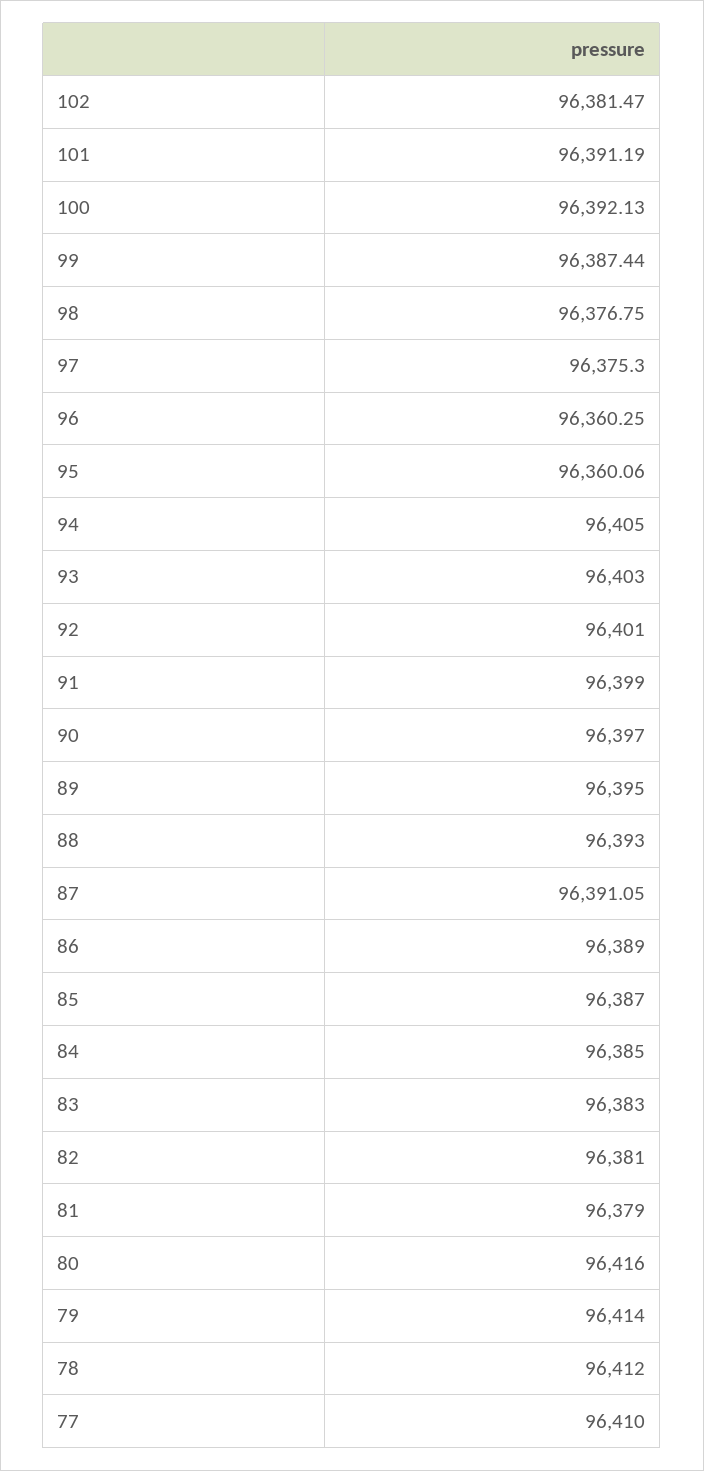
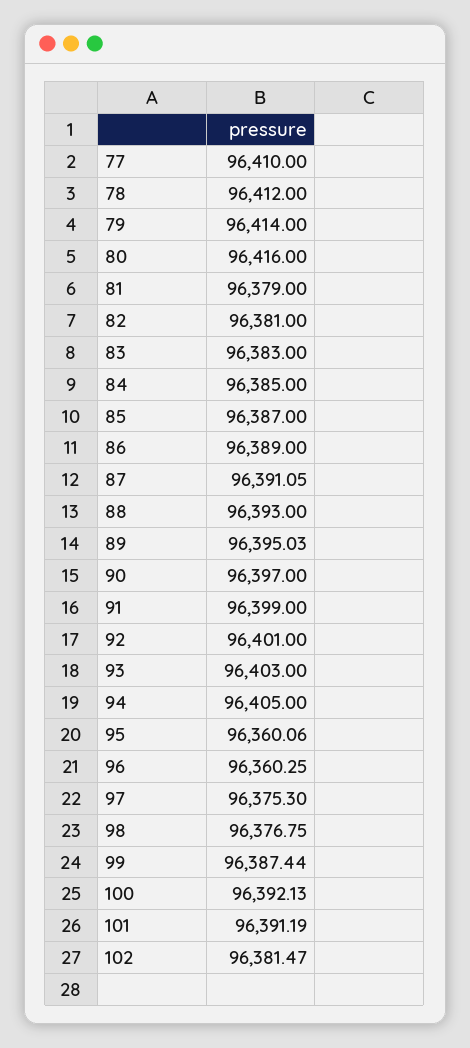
  {
    "102": 96381.47,
    "101": 96391.19,
    "100": 96392.13,
    "99": 96387.44,
    "98": 96376.75,
    "97": 96375.3,
    "96": 96360.25,
    "95": 96360.06,
    "94": 96405,
    "93": 96403,
    "92": 96401,
    "91": 96399,
    "90": 96397,
-   "89": 96395,
+   "89": 96395.03,
    "88": 96393,
    "87": 96391.05,
    "86": 96389,
    "85": 96387,
    "84": 96385,
    "83": 96383,
    "82": 96381,
    "81": 96379,
    "80": 96416,
    "79": 96414,
    "78": 96412,
    "77": 96410
  }

